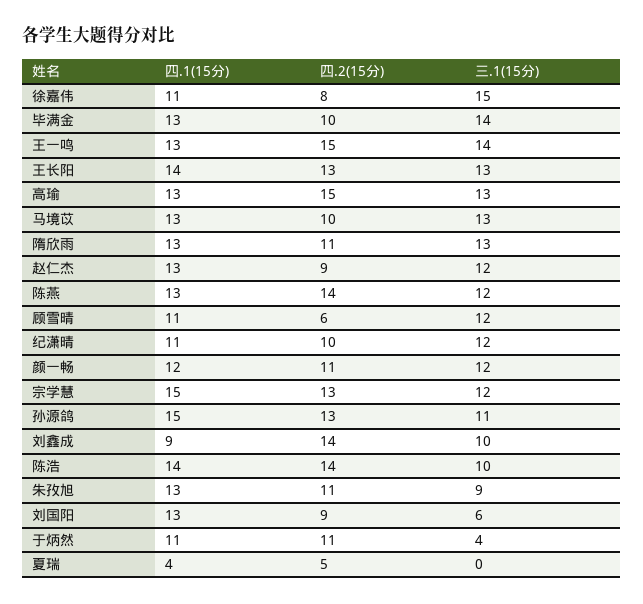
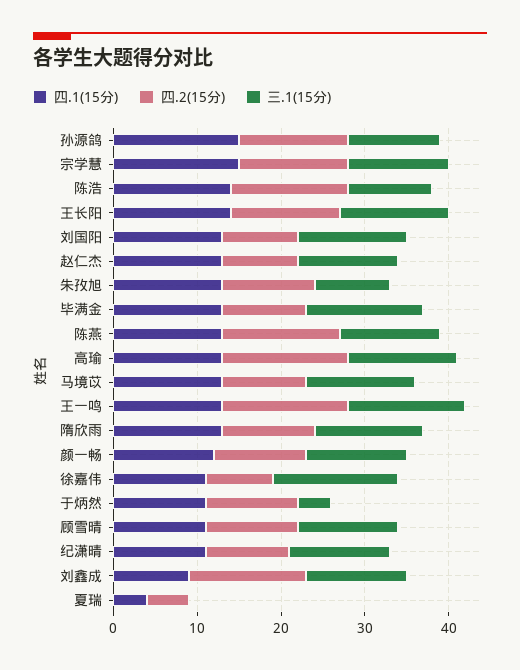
  {
    "四.1(15分)": {
      "徐嘉伟": 11,
      "毕满金": 13,
      "王一鸣": 13,
      "王长阳": 14,
      "高瑜": 13,
      "马境苡": 13,
      "隋欣雨": 13,
      "赵仁杰": 13,
      "陈燕": 13,
      "顾雪晴": 11,
      "纪潇晴": 11,
      "颜一畅": 12,
      "宗学慧": 15,
      "孙源鸽": 15,
      "刘鑫成": 9,
      "陈浩": 14,
      "朱孜旭": 13,
      "刘国阳": 13,
      "于炳然": 11,
      "夏瑞": 4
    },
    "四.2(15分)": {
      "徐嘉伟": 8,
      "毕满金": 10,
      "王一鸣": 15,
      "王长阳": 13,
      "高瑜": 15,
      "马境苡": 10,
      "隋欣雨": 11,
      "赵仁杰": 9,
      "陈燕": 14,
-     "顾雪晴": 6,
+     "顾雪晴": 11,
      "纪潇晴": 10,
      "颜一畅": 11,
      "宗学慧": 13,
      "孙源鸽": 13,
      "刘鑫成": 14,
      "陈浩": 14,
      "朱孜旭": 11,
      "刘国阳": 9,
      "于炳然": 11,
      "夏瑞": 5
    },
    "三.1(15分)": {
      "徐嘉伟": 15,
      "毕满金": 14,
      "王一鸣": 14,
      "王长阳": 13,
      "高瑜": 13,
      "马境苡": 13,
      "隋欣雨": 13,
      "赵仁杰": 12,
      "陈燕": 12,
      "顾雪晴": 12,
      "纪潇晴": 12,
      "颜一畅": 12,
      "宗学慧": 12,
      "孙源鸽": 11,
-     "刘鑫成": 10,
+     "刘鑫成": 12,
      "陈浩": 10,
      "朱孜旭": 9,
-     "刘国阳": 6,
+     "刘国阳": 13,
      "于炳然": 4,
      "夏瑞": 0
    }
  }

